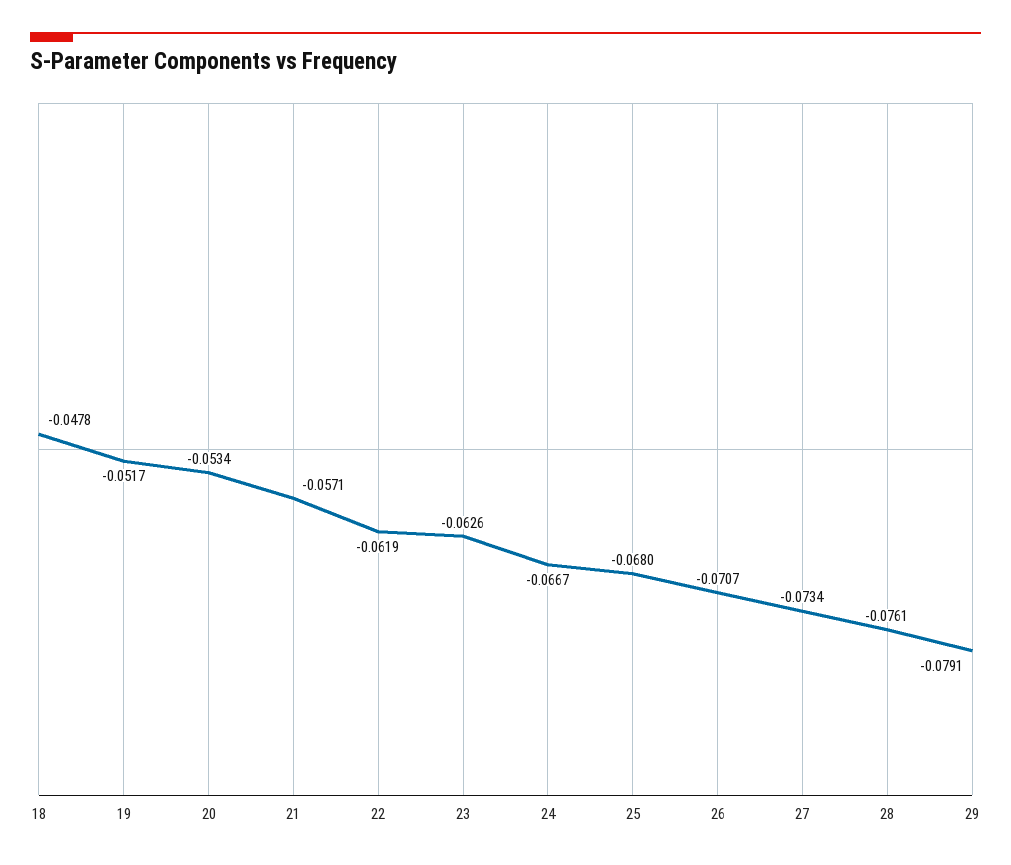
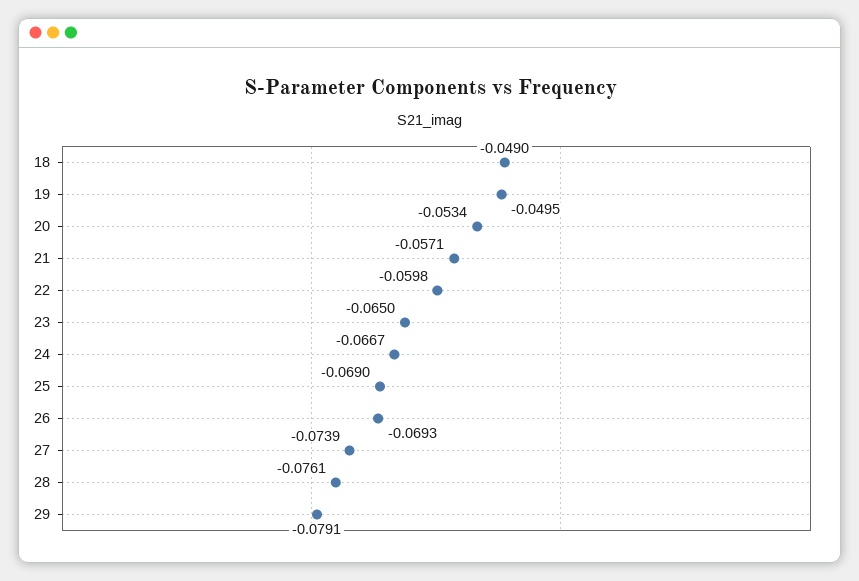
  {
-   "18": -0.0478,
+   "18": -0.049,
-   "19": -0.0517,
+   "19": -0.0495,
    "20": -0.0534,
    "21": -0.0571,
-   "22": -0.0619,
+   "22": -0.0598,
-   "23": -0.0626,
+   "23": -0.065,
    "24": -0.0667,
-   "25": -0.068,
+   "25": -0.069,
-   "26": -0.0707,
+   "26": -0.0693,
-   "27": -0.0734,
+   "27": -0.0739,
    "28": -0.0761,
    "29": -0.0791
  }

